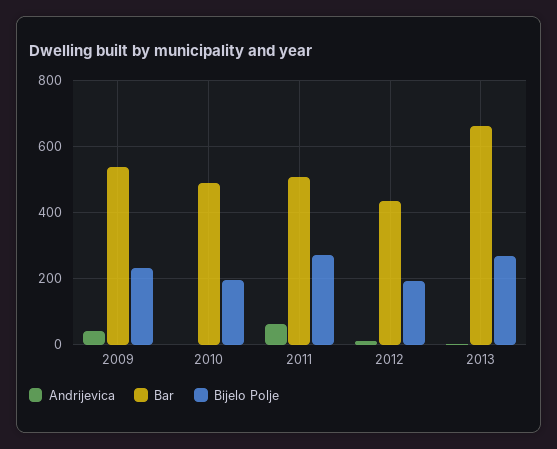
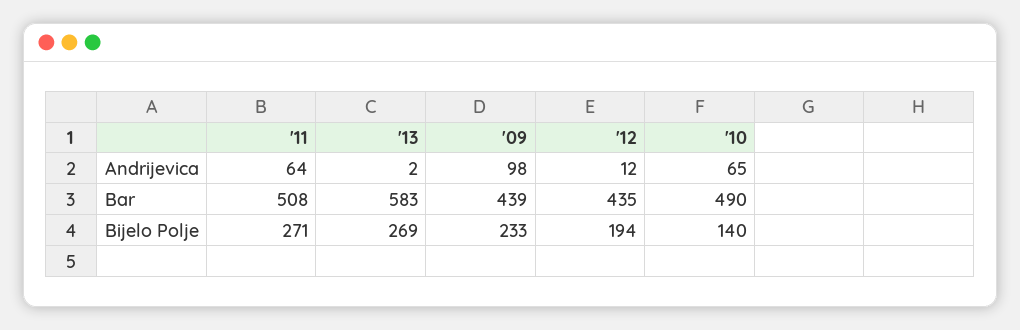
  {
    "Andrijevica": {
-     "2009": 40,
+     "2009": 98,
-     "2010": 0,
+     "2010": 65,
      "2011": 64,
      "2012": 12,
      "2013": 2
    },
    "Bar": {
-     "2009": 540,
+     "2009": 439,
      "2010": 490,
      "2011": 508,
      "2012": 435,
-     "2013": 660
+     "2013": 583
    },
    "Bijelo Polje": {
      "2009": 233,
-     "2010": 200,
+     "2010": 140,
      "2011": 271,
      "2012": 194,
      "2013": 269
    }
  }

